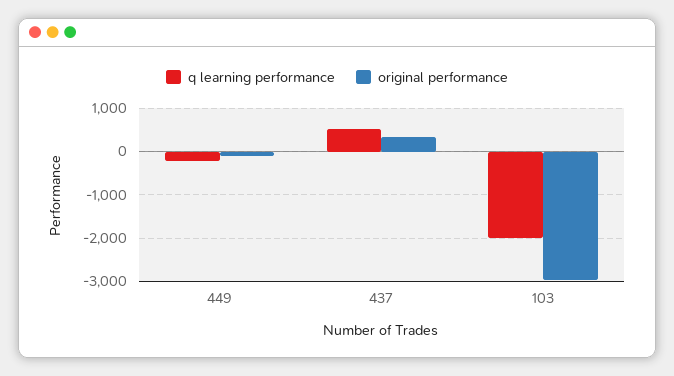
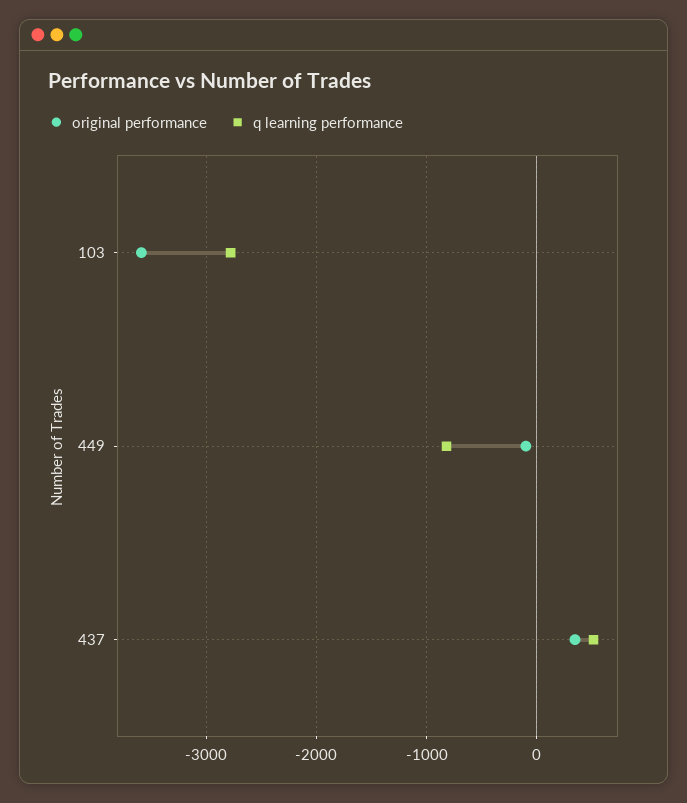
  {
    "q learning performance": {
-     "449": -200,
+     "449": -800,
      "437": 500,
-     "103": -2000
+     "103": -2800
    },
    "original performance": {
      "449": -100,
      "437": 300,
-     "103": -3000
+     "103": -3600
    }
  }

